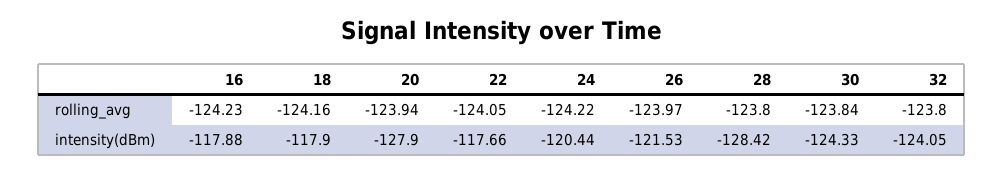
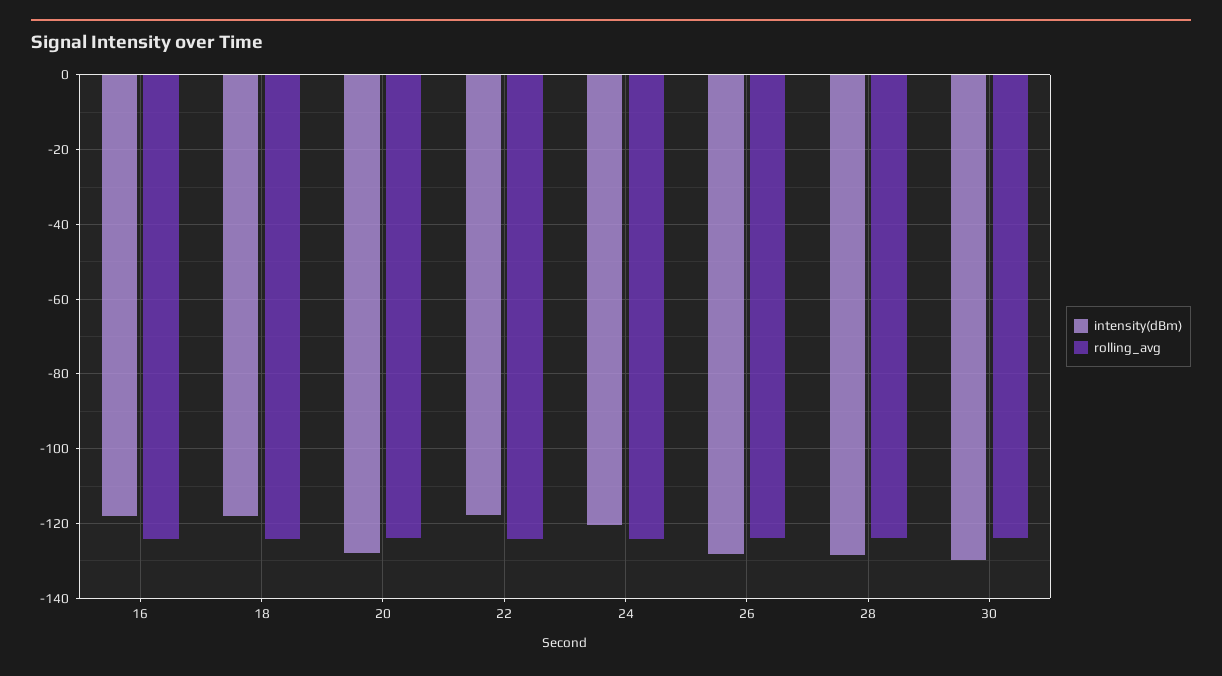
  {
    "rolling_avg": {
      "16": -124.23,
      "18": -124.16,
      "20": -123.94,
      "22": -124.05,
      "24": -124.22,
      "26": -123.97,
      "28": -123.8,
-     "30": -123.84,
+     "30": -123.84
-     "32": -123.8
    },
    "intensity(dBm)": {
      "16": -117.88,
      "18": -117.9,
      "20": -127.9,
      "22": -117.66,
      "24": -120.44,
-     "26": -121.53,
+     "26": -128,
      "28": -128.42,
-     "30": -124.33,
+     "30": -130
-     "32": -124.05
    }
  }

